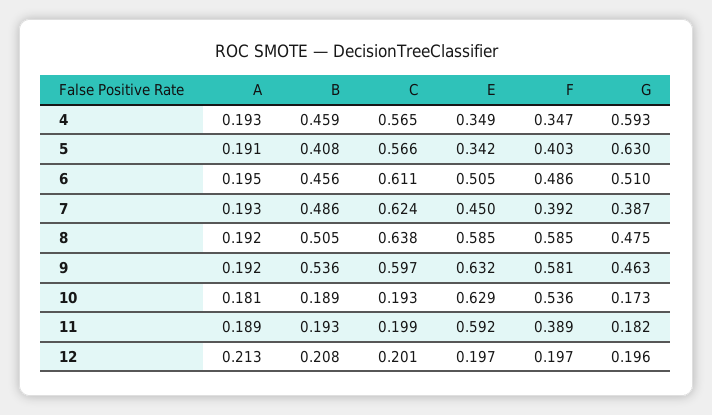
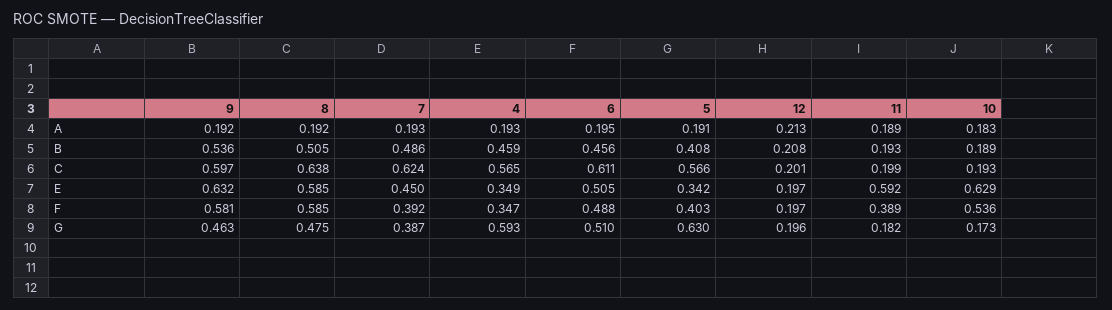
  {
    "A": {
      "4": 0.193,
      "5": 0.191,
      "6": 0.195,
      "7": 0.193,
      "8": 0.192,
      "9": 0.192,
-     "10": 0.181,
+     "10": 0.183,
      "11": 0.189,
      "12": 0.213
    },
    "B": {
      "4": 0.459,
      "5": 0.408,
      "6": 0.456,
      "7": 0.486,
      "8": 0.505,
      "9": 0.536,
      "10": 0.189,
      "11": 0.193,
      "12": 0.208
    },
    "C": {
      "4": 0.565,
      "5": 0.566,
      "6": 0.611,
      "7": 0.624,
      "8": 0.638,
      "9": 0.597,
      "10": 0.193,
      "11": 0.199,
      "12": 0.201
    },
    "E": {
      "4": 0.349,
      "5": 0.342,
      "6": 0.505,
      "7": 0.45,
      "8": 0.585,
      "9": 0.632,
      "10": 0.629,
      "11": 0.592,
      "12": 0.197
    },
    "F": {
      "4": 0.347,
      "5": 0.403,
-     "6": 0.486,
+     "6": 0.488,
      "7": 0.392,
      "8": 0.585,
      "9": 0.581,
      "10": 0.536,
      "11": 0.389,
      "12": 0.197
    },
    "G": {
      "4": 0.593,
      "5": 0.63,
      "6": 0.51,
      "7": 0.387,
      "8": 0.475,
      "9": 0.463,
      "10": 0.173,
      "11": 0.182,
      "12": 0.196
    }
  }

